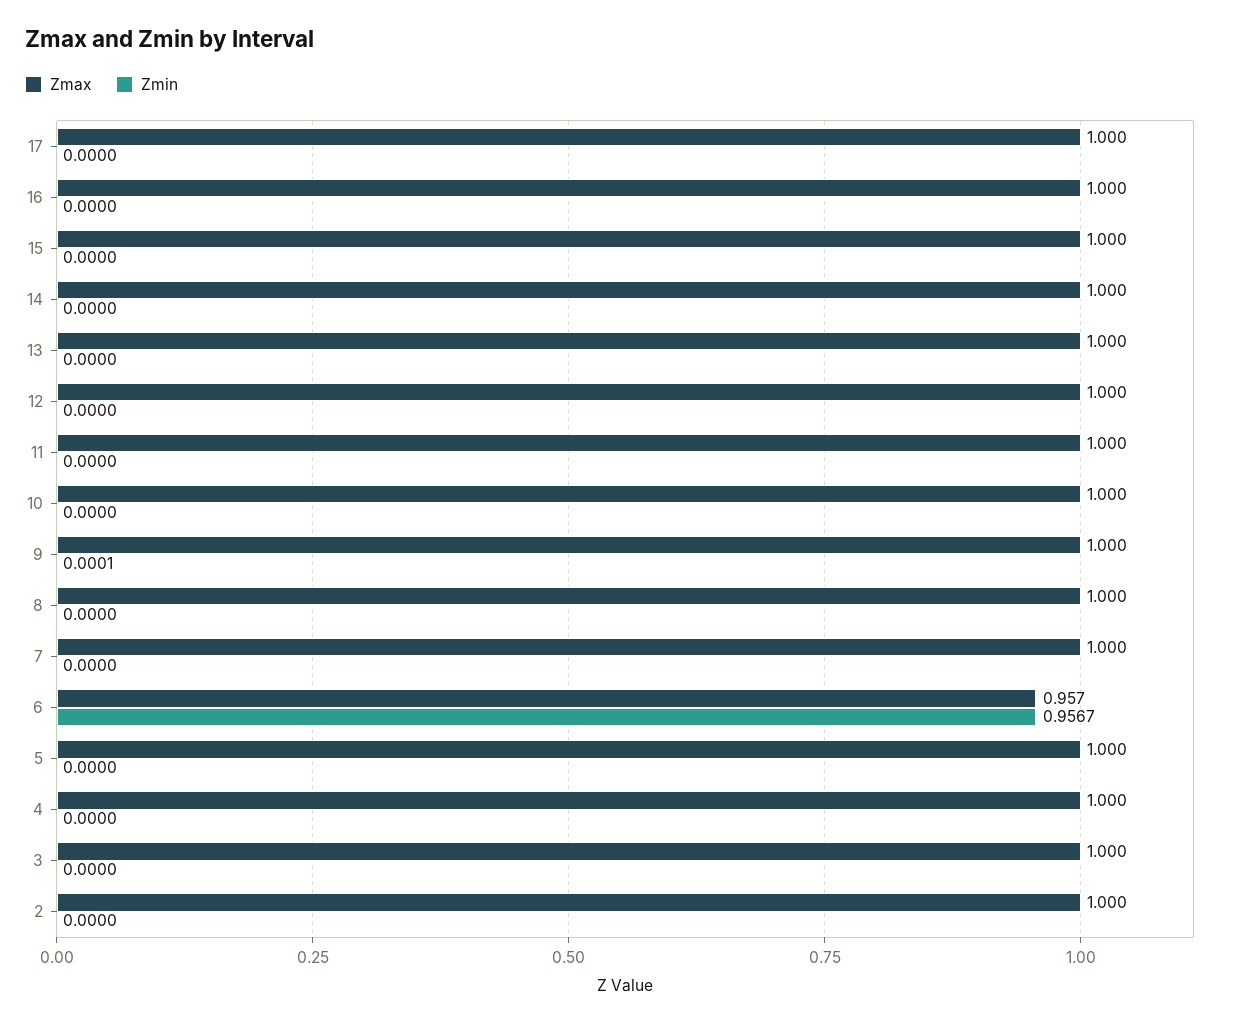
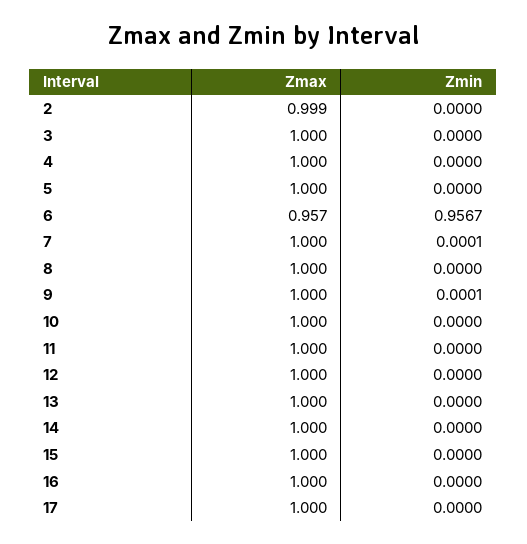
  {
    "Zmax": {
      "17": 1,
      "16": 1,
      "15": 1,
      "14": 1,
      "13": 1,
      "12": 1,
      "11": 1,
      "10": 1,
      "9": 1,
      "8": 1,
      "7": 1,
      "6": 0.957,
      "5": 1,
      "4": 1,
      "3": 1,
-     "2": 1
+     "2": 0.999
    },
    "Zmin": {
      "17": 0,
      "16": 0,
      "15": 0,
      "14": 0,
      "13": 0,
      "12": 0,
      "11": 0,
      "10": 0,
      "9": 0.0001,
      "8": 0,
-     "7": 0,
+     "7": 0.0001,
      "6": 0.9567,
      "5": 0,
      "4": 0,
      "3": 0,
      "2": 0
    }
  }

